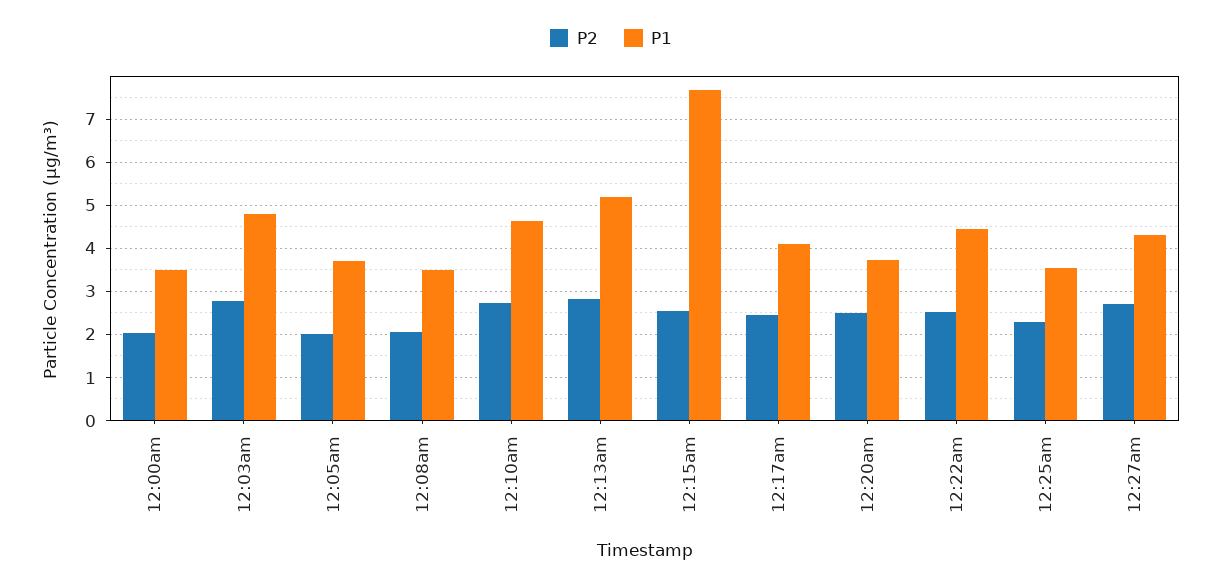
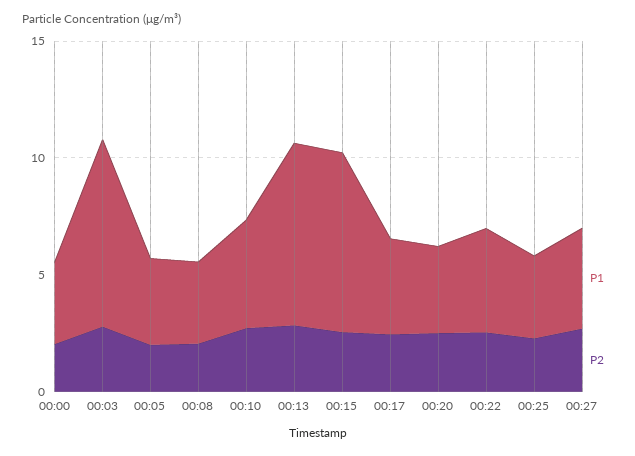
  {
    "P2": {
      "12:00am": 2,
      "12:03am": 2.8,
      "12:05am": 2,
      "12:08am": 2,
      "12:10am": 2.8,
      "12:13am": 2.8,
      "12:15am": 2.6,
      "12:17am": 2.4,
      "12:20am": 2.6,
      "12:22am": 2.6,
      "12:25am": 2.2,
      "12:27am": 2.8
    },
    "P1": {
      "12:00am": 3.6,
-     "12:03am": 4.8,
+     "12:03am": 8,
      "12:05am": 3.8,
      "12:08am": 3.6,
      "12:10am": 4.6,
-     "12:13am": 5.2,
+     "12:13am": 8,
      "12:15am": 7.6,
      "12:17am": 4.2,
      "12:20am": 3.8,
      "12:22am": 4.4,
      "12:25am": 3.6,
      "12:27am": 4.4
    }
  }

